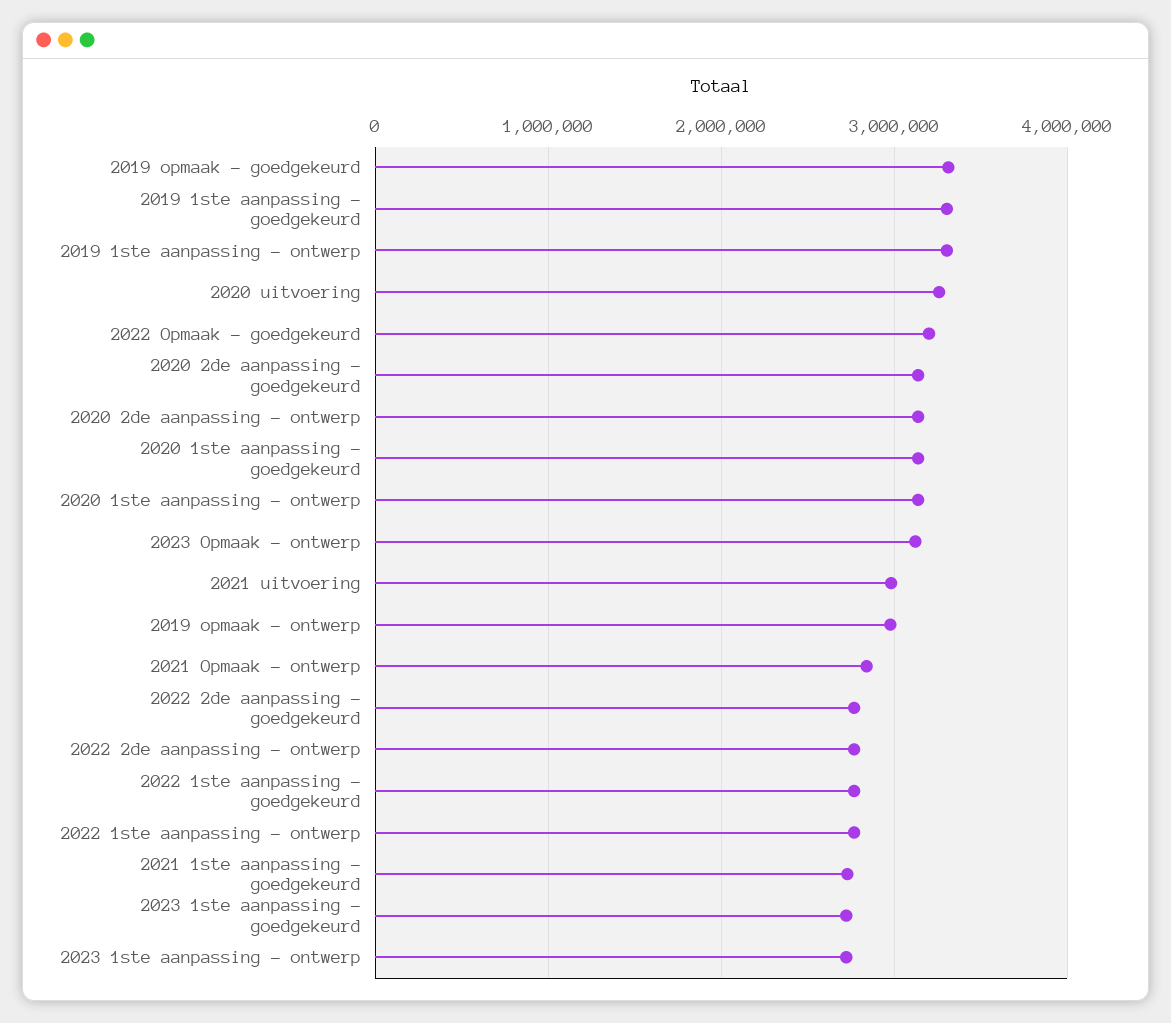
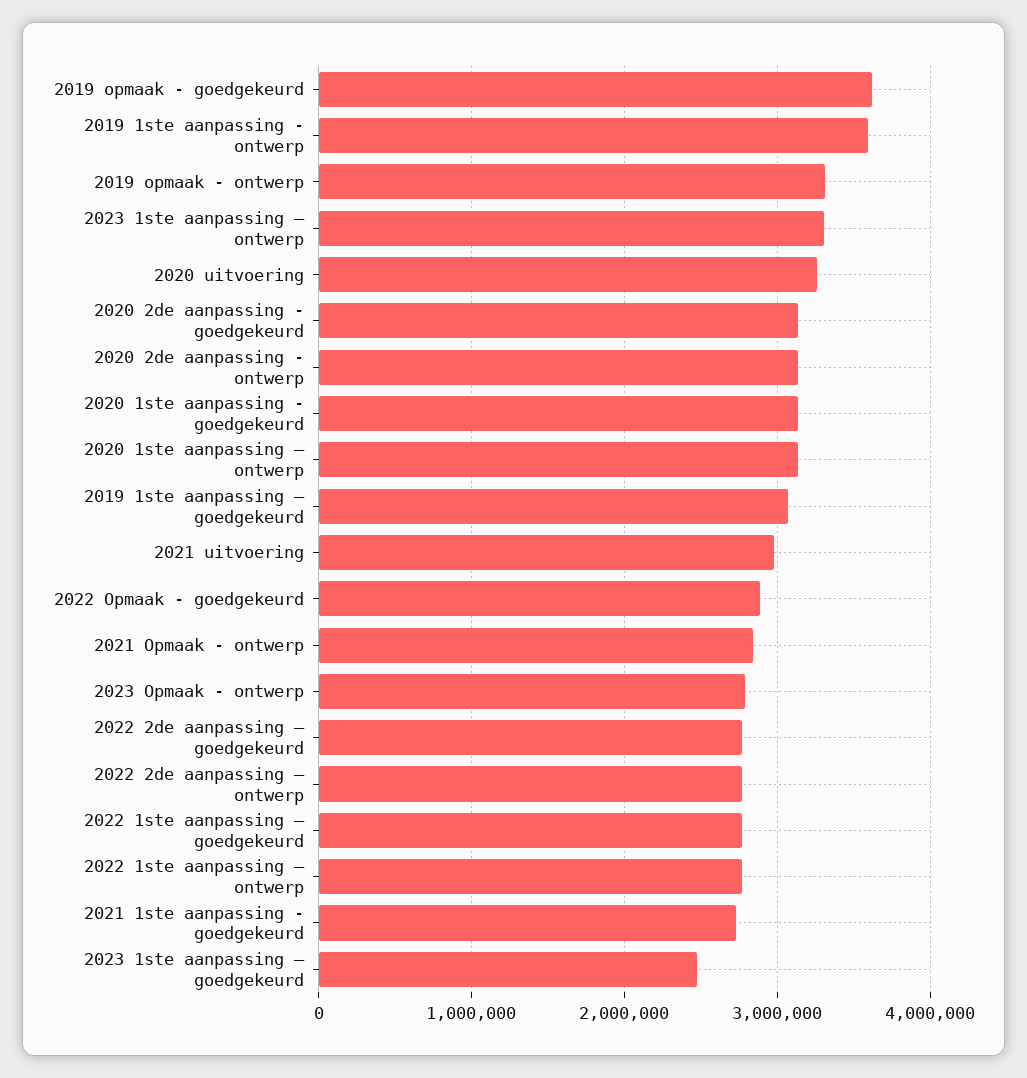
  {
-   "2019 opmaak - goedgekeurd": 3300000,
+   "2019 opmaak - goedgekeurd": 3600000,
-   "2019 1ste aanpassing – goedgekeurd": 3300000,
+   "2019 1ste aanpassing – goedgekeurd": 3100000,
-   "2019 1ste aanpassing - ontwerp": 3300000,
+   "2019 1ste aanpassing - ontwerp": 3600000,
    "2020 uitvoering": 3300000,
-   "2022 Opmaak - goedgekeurd": 3200000,
+   "2022 Opmaak - goedgekeurd": 2900000,
    "2020 2de aanpassing - goedgekeurd": 3100000,
    "2020 2de aanpassing - ontwerp": 3100000,
    "2020 1ste aanpassing - goedgekeurd": 3100000,
    "2020 1ste aanpassing – ontwerp": 3100000,
-   "2023 Opmaak - ontwerp": 3100000,
+   "2023 Opmaak - ontwerp": 2800000,
    "2021 uitvoering": 3000000,
-   "2019 opmaak - ontwerp": 3000000,
+   "2019 opmaak - ontwerp": 3300000,
    "2021 Opmaak - ontwerp": 2800000,
    "2022 2de aanpassing – goedgekeurd": 2800000,
    "2022 2de aanpassing – ontwerp": 2800000,
    "2022 1ste aanpassing – goedgekeurd": 2800000,
    "2022 1ste aanpassing – ontwerp": 2800000,
    "2021 1ste aanpassing - goedgekeurd": 2700000,
-   "2023 1ste aanpassing – goedgekeurd": 2700000,
+   "2023 1ste aanpassing – goedgekeurd": 2500000,
-   "2023 1ste aanpassing – ontwerp": 2700000
+   "2023 1ste aanpassing – ontwerp": 3300000
  }

